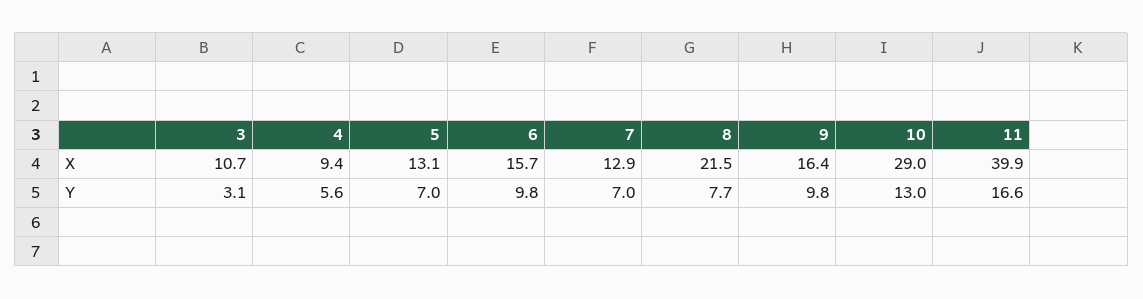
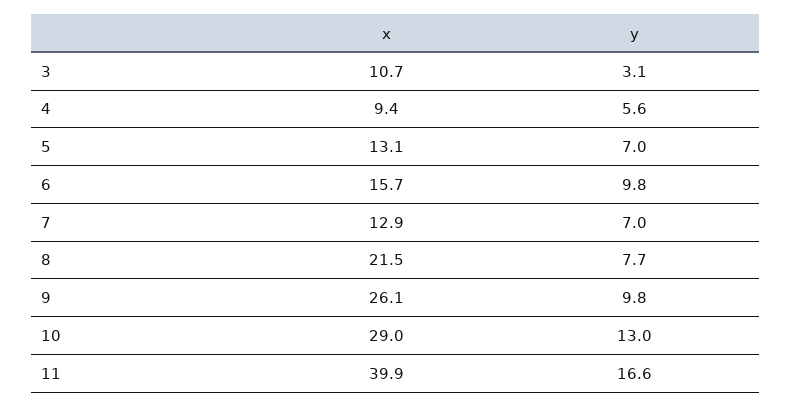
  {
    "3": {
      "X": 10.7,
      "Y": 3.1
    },
    "4": {
      "X": 9.4,
      "Y": 5.6
    },
    "5": {
      "X": 13.1,
      "Y": 7
    },
    "6": {
      "X": 15.7,
      "Y": 9.8
    },
    "7": {
      "X": 12.9,
      "Y": 7
    },
    "8": {
      "X": 21.5,
      "Y": 7.7
    },
    "9": {
-     "X": 16.4,
+     "X": 26.1,
      "Y": 9.8
    },
    "10": {
      "X": 29,
      "Y": 13
    },
    "11": {
      "X": 39.9,
      "Y": 16.6
    }
  }

